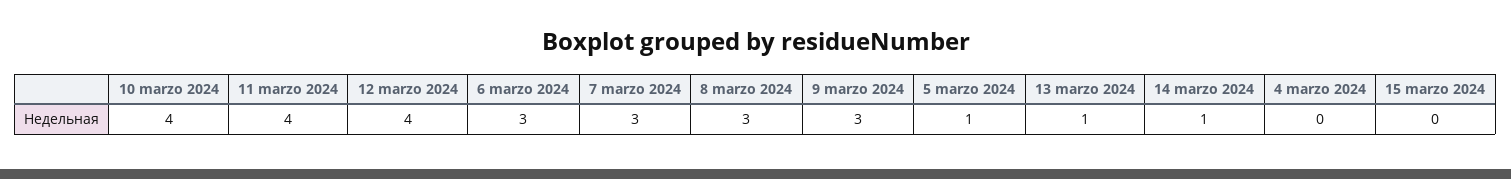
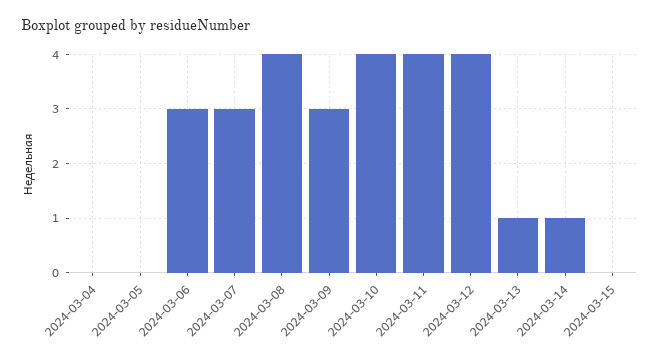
  {
    "10 marzo 2024": 4,
    "11 marzo 2024": 4,
    "12 marzo 2024": 4,
    "6 marzo 2024": 3,
    "7 marzo 2024": 3,
-   "8 marzo 2024": 3,
+   "8 marzo 2024": 4,
    "9 marzo 2024": 3,
-   "5 marzo 2024": 1,
+   "5 marzo 2024": 0,
    "13 marzo 2024": 1,
    "14 marzo 2024": 1,
    "4 marzo 2024": 0,
    "15 marzo 2024": 0
  }

